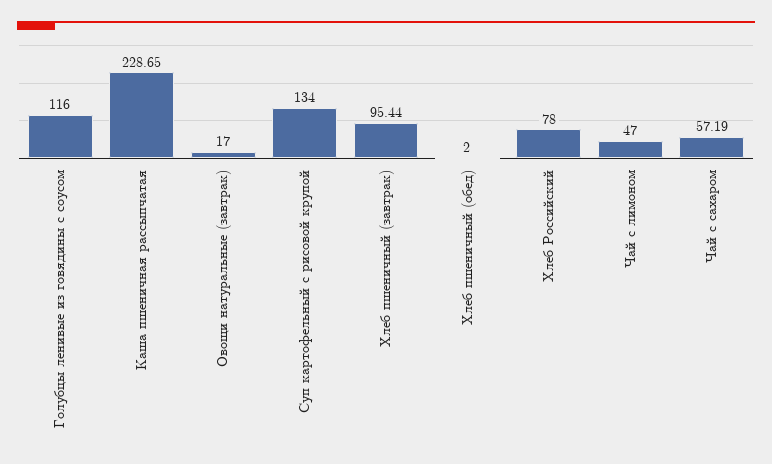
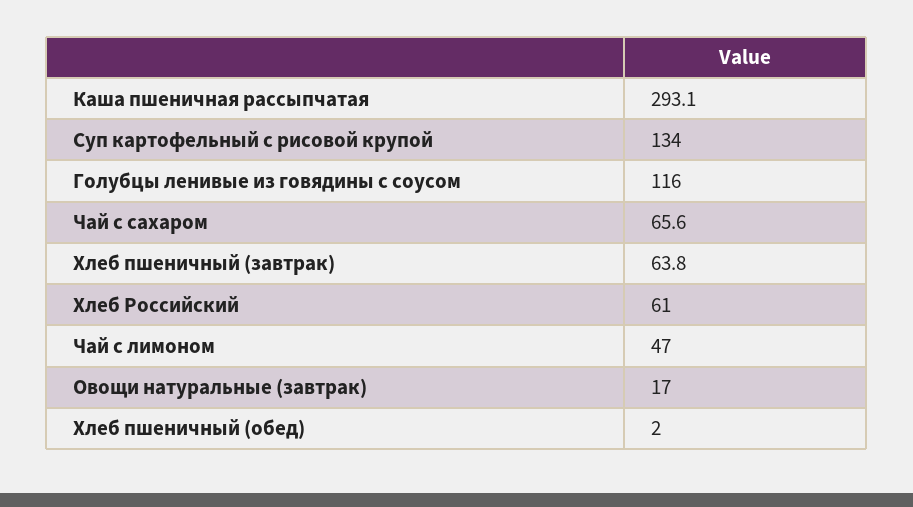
  {
    "Голубцы ленивые из говядины с соусом": 116,
-   "Каша пшеничная рассыпчатая": 228.65,
+   "Каша пшеничная рассыпчатая": 293.1,
    "Овощи натуральные (завтрак)": 17,
    "Суп картофельный с рисовой крупой": 134,
-   "Хлеб пшеничный (завтрак)": 95.44,
+   "Хлеб пшеничный (завтрак)": 63.8,
    "Хлеб пшеничный (обед)": 2,
-   "Хлеб Российский": 78,
+   "Хлеб Российский": 61,
    "Чай с лимоном": 47,
-   "Чай с сахаром": 57.19
+   "Чай с сахаром": 65.6
  }

